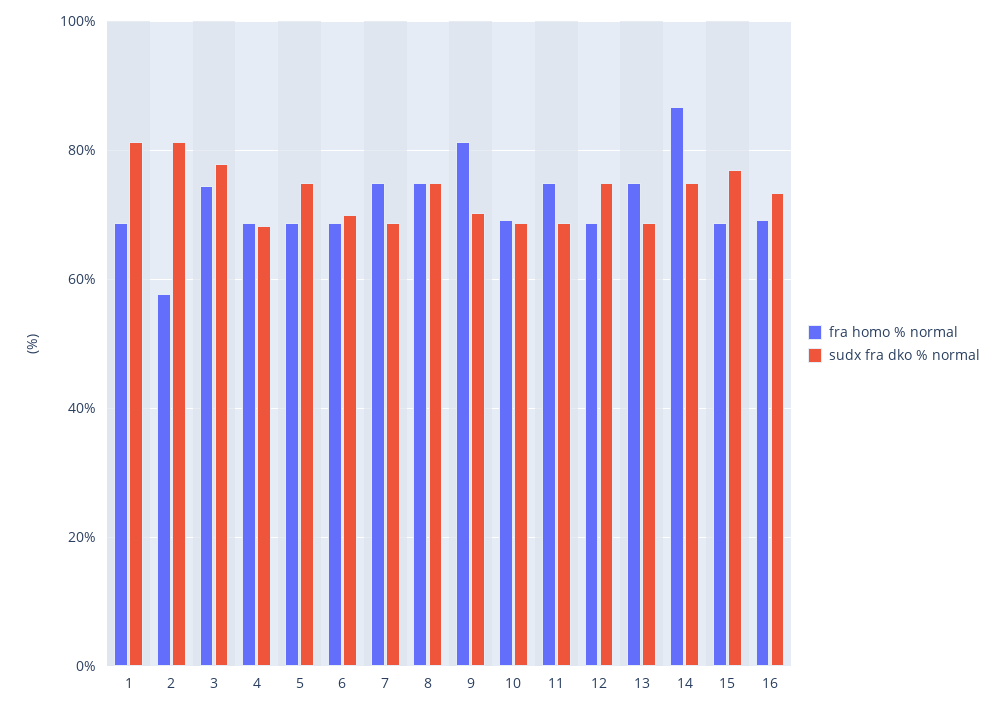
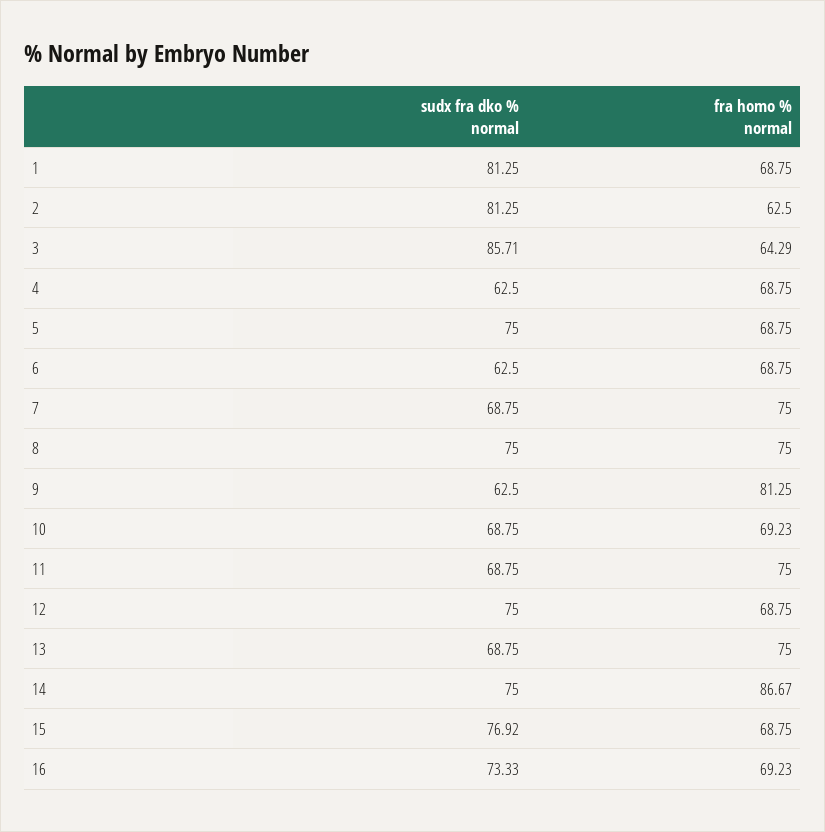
  {
    "fra homo % normal": {
      "1": 68.75,
-     "2": 58,
+     "2": 62.5,
-     "3": 74,
+     "3": 64.29,
      "4": 68.75,
      "5": 68.75,
      "6": 68.75,
      "7": 75,
      "8": 75,
      "9": 81.25,
      "10": 69.23,
      "11": 75,
      "12": 68.75,
      "13": 75,
      "14": 86.67,
      "15": 68.75,
      "16": 69.23
    },
    "sudx fra dko % normal": {
      "1": 81.25,
      "2": 81.25,
-     "3": 78,
+     "3": 85.71,
-     "4": 68,
+     "4": 62.5,
      "5": 75,
-     "6": 70,
+     "6": 62.5,
      "7": 68.75,
      "8": 75,
-     "9": 70,
+     "9": 62.5,
      "10": 68.75,
      "11": 68.75,
      "12": 75,
      "13": 68.75,
      "14": 75,
      "15": 76.92,
      "16": 73.33
    }
  }

